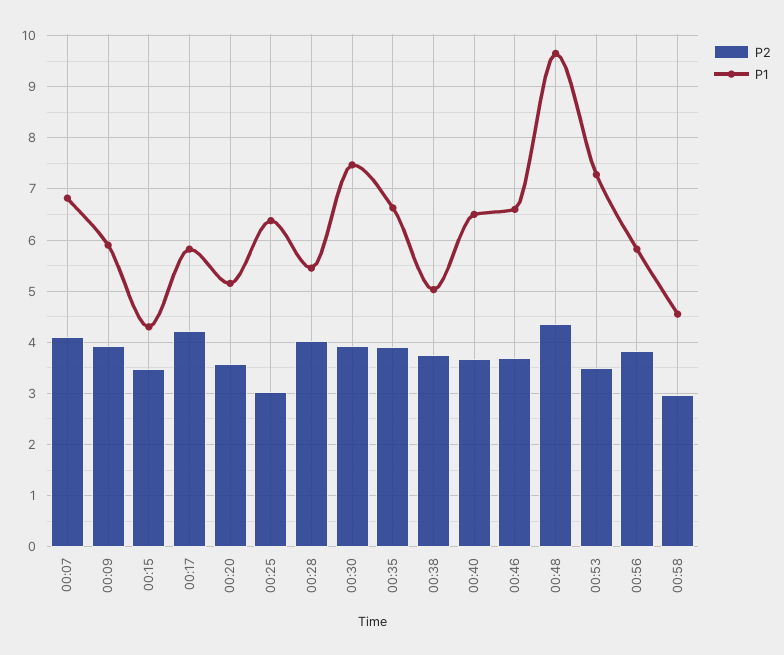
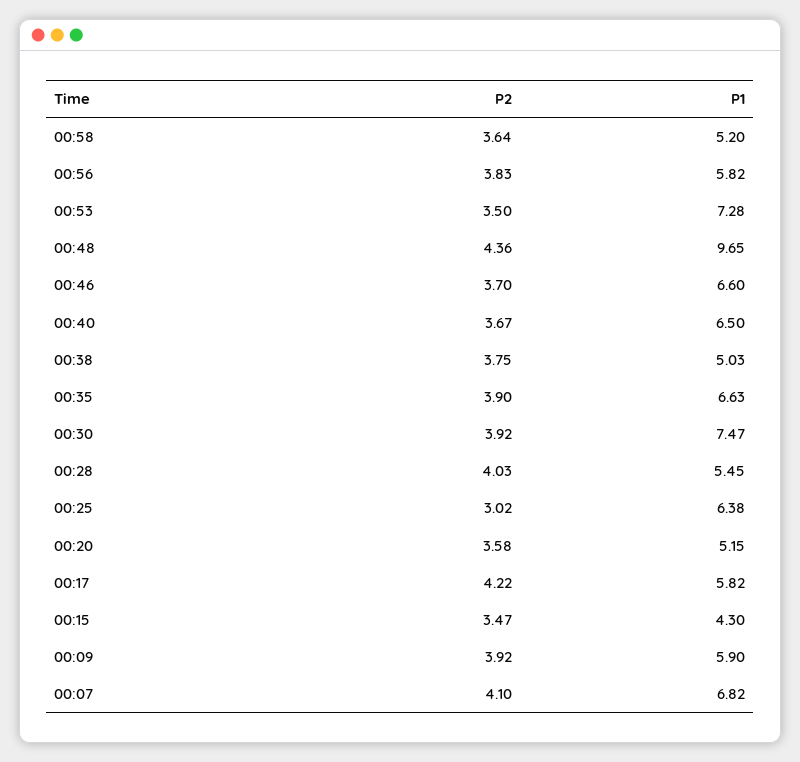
  {
    "P2": {
      "00:07": 4.1,
      "00:09": 3.92,
      "00:15": 3.47,
      "00:17": 4.22,
      "00:20": 3.58,
      "00:25": 3.02,
      "00:28": 4.03,
      "00:30": 3.92,
      "00:35": 3.9,
      "00:38": 3.75,
      "00:40": 3.67,
      "00:46": 3.7,
      "00:48": 4.36,
      "00:53": 3.5,
      "00:56": 3.83,
-     "00:58": 3
+     "00:58": 3.64
    },
    "P1": {
      "00:07": 6.82,
      "00:09": 5.9,
      "00:15": 4.3,
      "00:17": 5.82,
      "00:20": 5.15,
      "00:25": 6.38,
      "00:28": 5.45,
      "00:30": 7.47,
      "00:35": 6.63,
      "00:38": 5.03,
      "00:40": 6.5,
      "00:46": 6.6,
      "00:48": 9.65,
      "00:53": 7.28,
      "00:56": 5.82,
-     "00:58": 4.6
+     "00:58": 5.2
    }
  }

